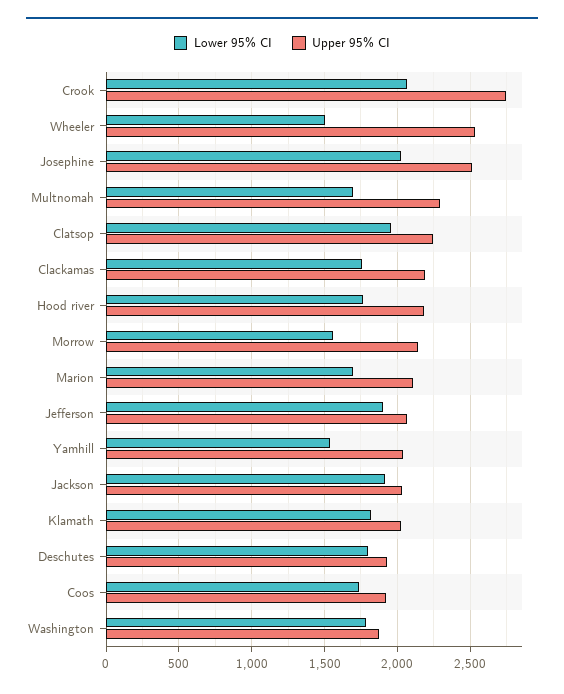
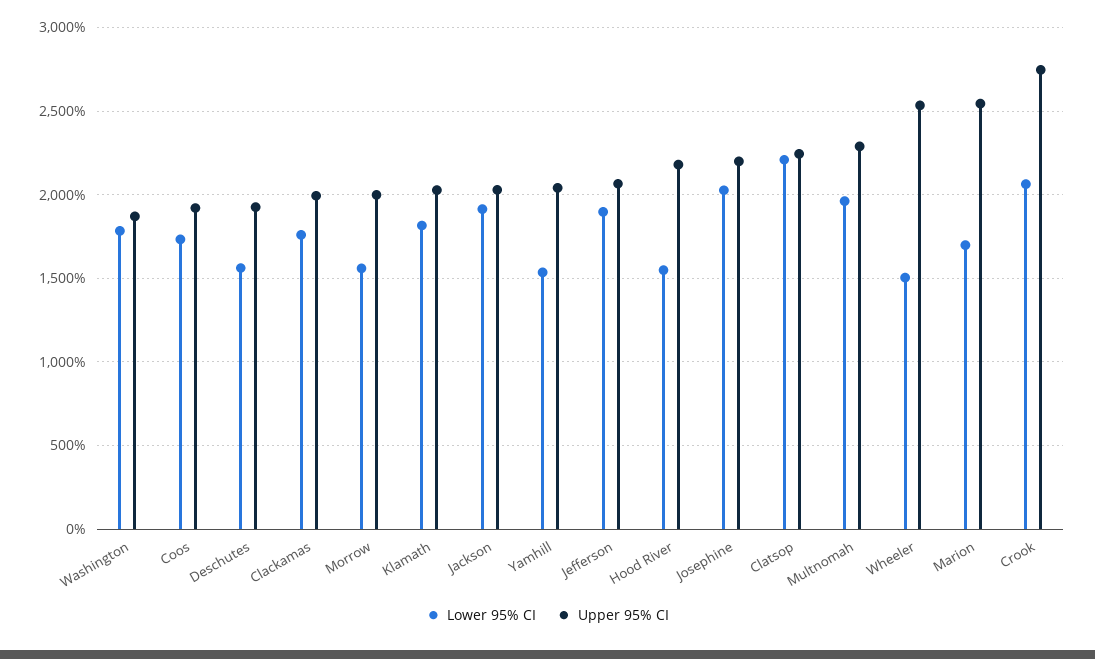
  {
    "Lower 95% CI": {
      "Crook": 2050,
      "Wheeler": 1500,
      "Josephine": 2050,
-     "Multnomah": 1700,
+     "Multnomah": 1950,
-     "Clatsop": 1950,
+     "Clatsop": 2200,
      "Clackamas": 1750,
-     "Hood river": 1750,
+     "Hood river": 1550,
      "Morrow": 1550,
      "Marion": 1700,
      "Jefferson": 1900,
      "Yamhill": 1550,
      "Jackson": 1900,
      "Klamath": 1800,
-     "Deschutes": 1800,
+     "Deschutes": 1550,
      "Coos": 1750,
      "Washington": 1800
    },
    "Upper 95% CI": {
      "Crook": 2750,
      "Wheeler": 2550,
-     "Josephine": 2500,
+     "Josephine": 2200,
      "Multnomah": 2300,
      "Clatsop": 2250,
-     "Clackamas": 2200,
+     "Clackamas": 2000,
      "Hood river": 2200,
-     "Morrow": 2150,
+     "Morrow": 2000,
-     "Marion": 2100,
+     "Marion": 2550,
      "Jefferson": 2050,
      "Yamhill": 2050,
      "Jackson": 2050,
      "Klamath": 2050,
      "Deschutes": 1950,
      "Coos": 1900,
      "Washington": 1850
    }
  }

